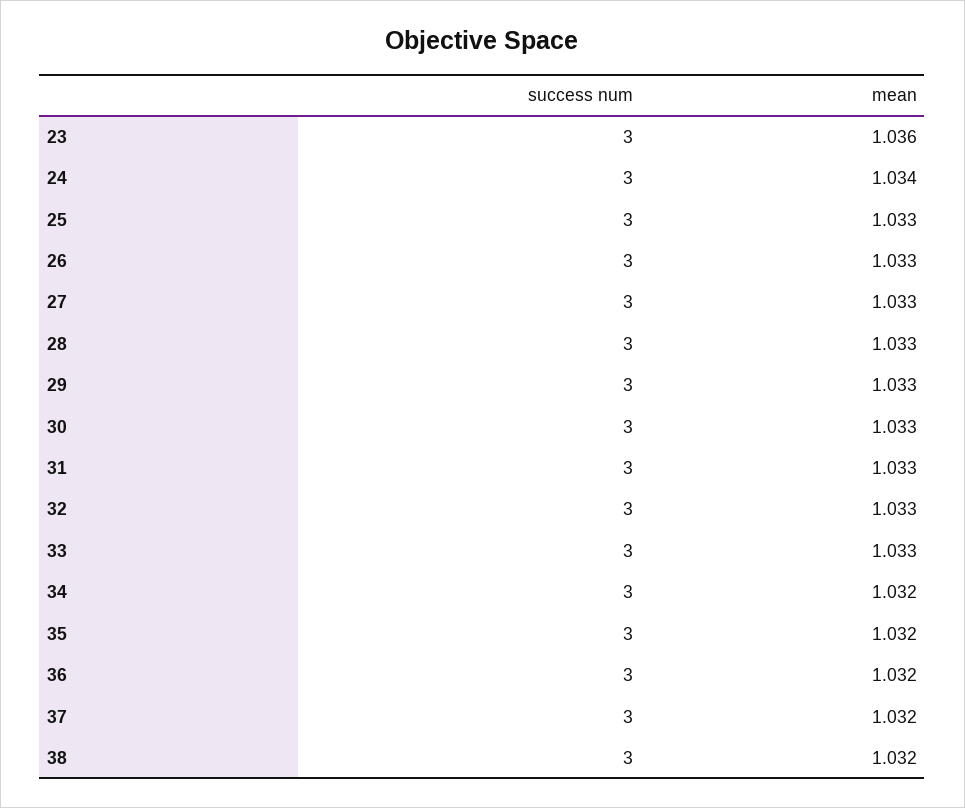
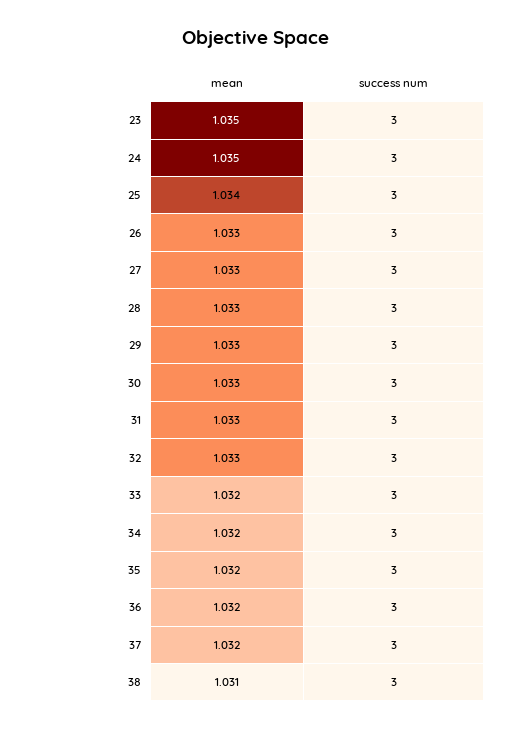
  {
    "success num": {
      "23": 3,
      "24": 3,
      "25": 3,
      "26": 3,
      "27": 3,
      "28": 3,
      "29": 3,
      "30": 3,
      "31": 3,
      "32": 3,
      "33": 3,
      "34": 3,
      "35": 3,
      "36": 3,
      "37": 3,
      "38": 3
    },
    "mean": {
-     "23": 1.036,
+     "23": 1.035,
-     "24": 1.034,
+     "24": 1.035,
-     "25": 1.033,
+     "25": 1.034,
      "26": 1.033,
      "27": 1.033,
      "28": 1.033,
      "29": 1.033,
      "30": 1.033,
      "31": 1.033,
      "32": 1.033,
-     "33": 1.033,
+     "33": 1.032,
      "34": 1.032,
      "35": 1.032,
      "36": 1.032,
      "37": 1.032,
-     "38": 1.032
+     "38": 1.031
    }
  }

